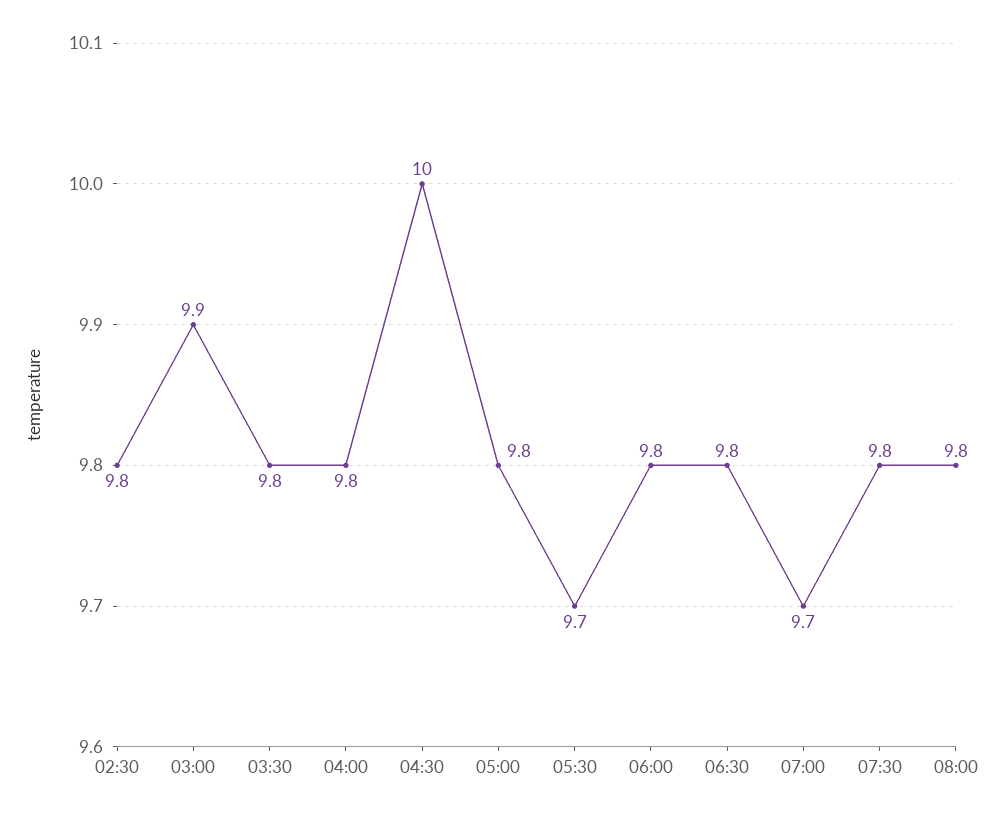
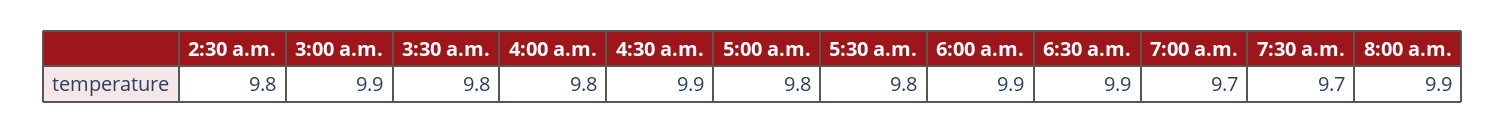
  {
    "02:30": 9.8,
    "03:00": 9.9,
    "03:30": 9.8,
    "04:00": 9.8,
-   "04:30": 10,
+   "04:30": 9.9,
    "05:00": 9.8,
-   "05:30": 9.7,
+   "05:30": 9.8,
-   "06:00": 9.8,
+   "06:00": 9.9,
-   "06:30": 9.8,
+   "06:30": 9.9,
    "07:00": 9.7,
-   "07:30": 9.8,
+   "07:30": 9.7,
-   "08:00": 9.8
+   "08:00": 9.9
  }

